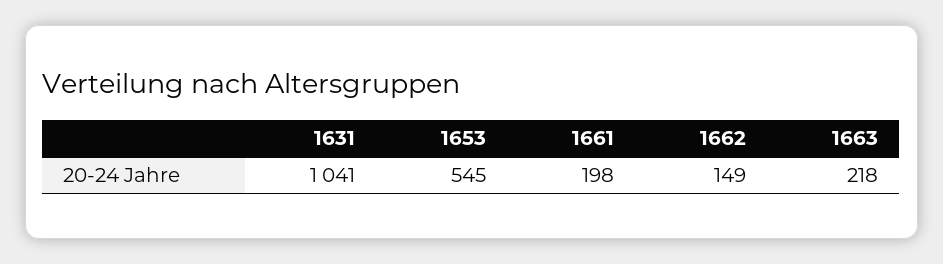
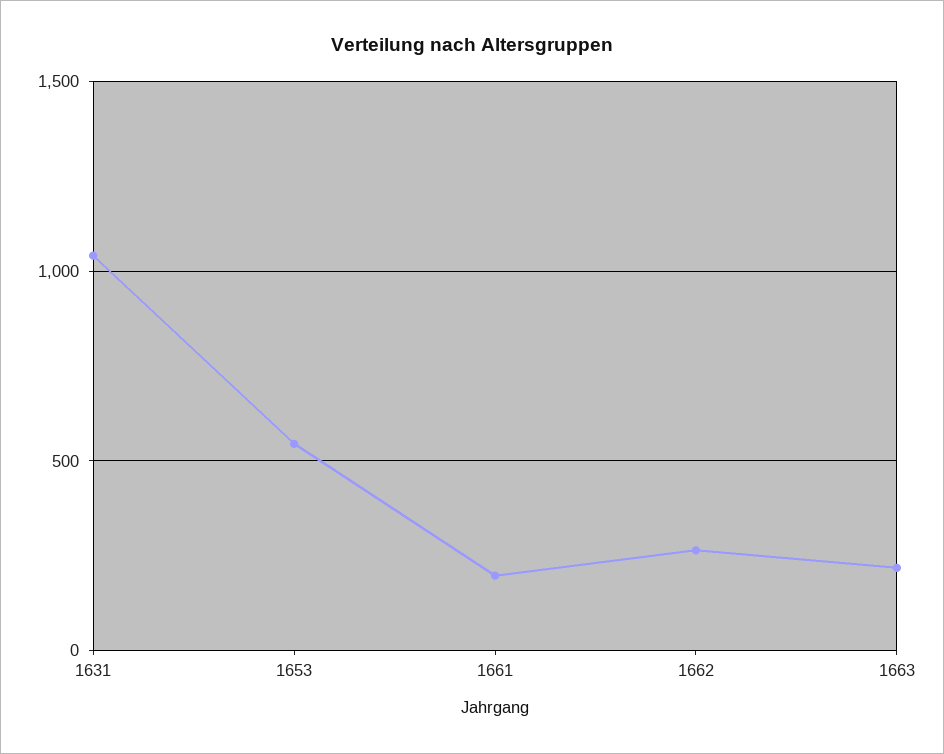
  {
    "1631": 1041,
    "1653": 545,
    "1661": 198,
-   "1662": 149,
+   "1662": 250,
    "1663": 218
  }

